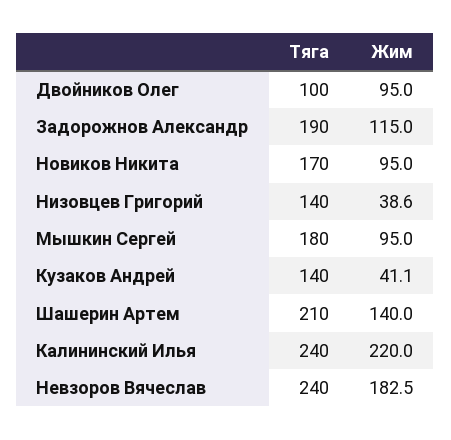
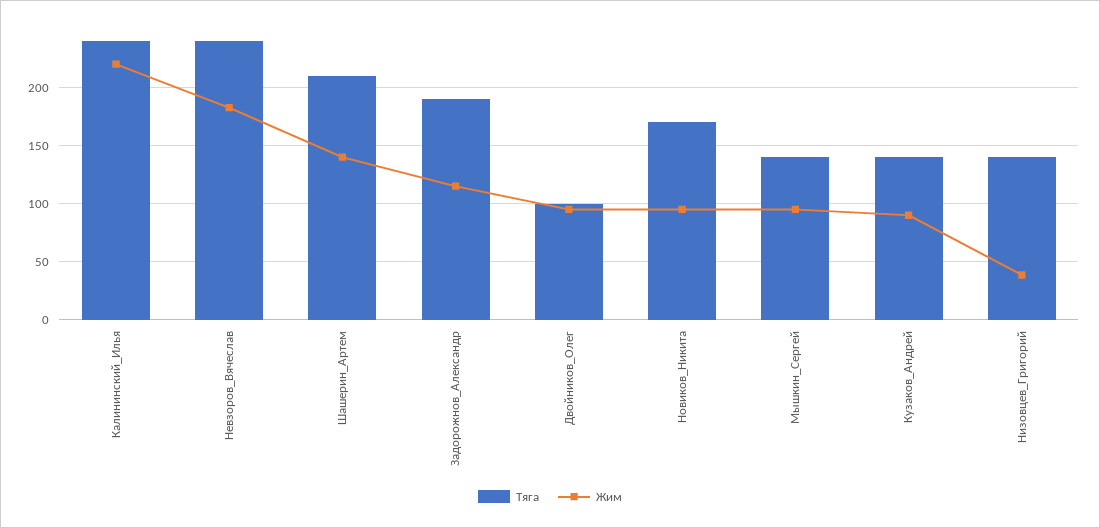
  {
    "Тяга": {
      "Двойников Олег": 100,
      "Задорожнов Александр": 190,
      "Новиков Никита": 170,
      "Низовцев Григорий": 140,
-     "Мышкин Сергей": 180,
+     "Мышкин Сергей": 140,
      "Кузаков Андрей": 140,
      "Шашерин Артем": 210,
      "Калининский Илья": 240,
      "Невзоров Вячеслав": 240
    },
    "Жим": {
      "Двойников Олег": 95,
      "Задорожнов Александр": 115,
      "Новиков Никита": 95,
      "Низовцев Григорий": 38.6,
      "Мышкин Сергей": 95,
-     "Кузаков Андрей": 41.1,
+     "Кузаков Андрей": 90,
      "Шашерин Артем": 140,
      "Калининский Илья": 220,
      "Невзоров Вячеслав": 182.5
    }
  }

